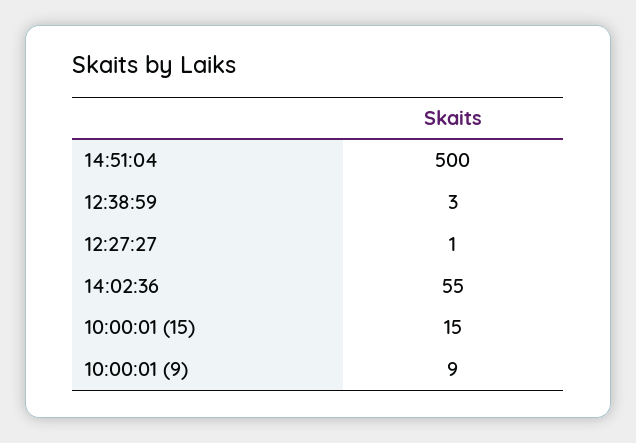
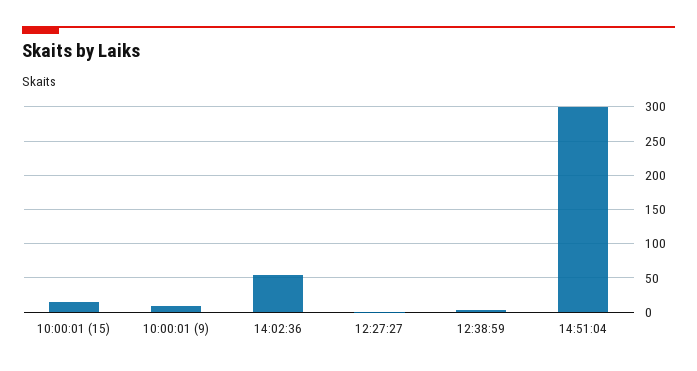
  {
-   "14:51:04": 500,
+   "14:51:04": 300,
    "12:38:59": 3,
    "12:27:27": 1,
    "14:02:36": 55,
    "10:00:01 (15)": 15,
    "10:00:01 (9)": 9
  }

